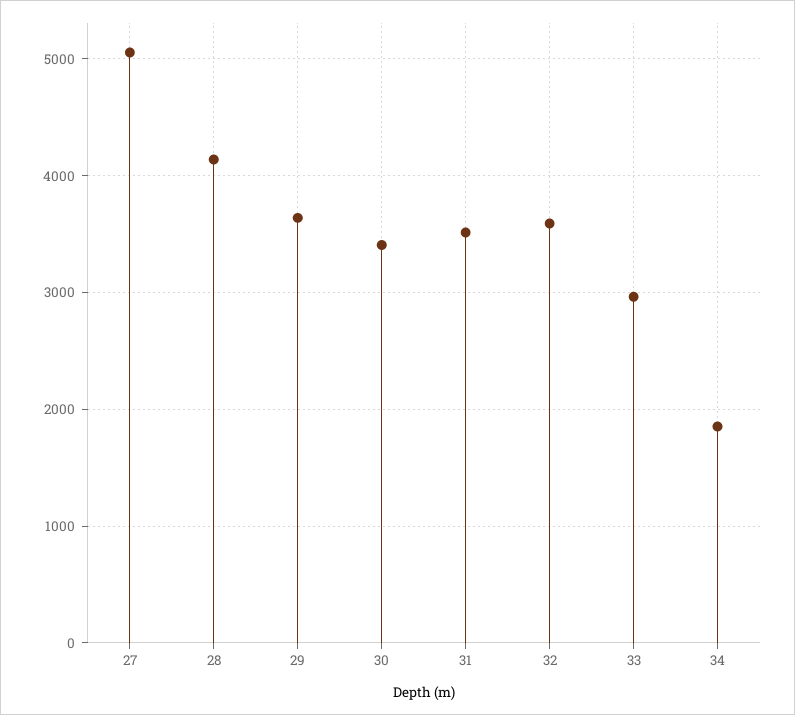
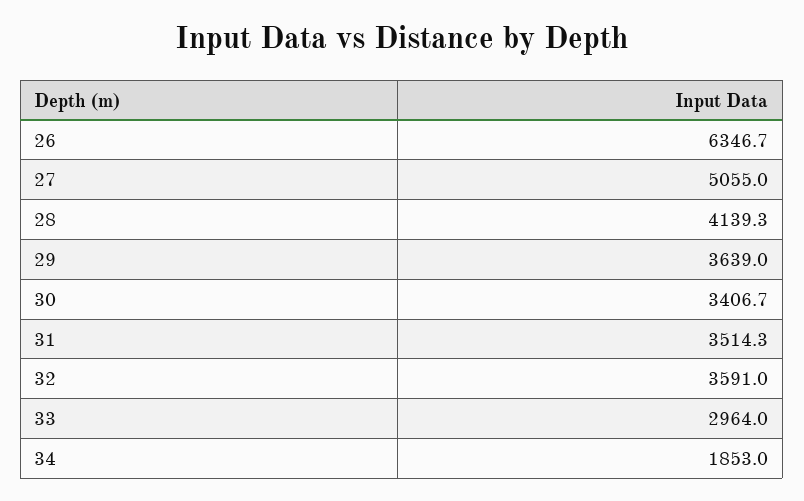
  {
    "27": 5055,
    "28": 4139.3,
    "29": 3639,
    "30": 3406.7,
    "31": 3514.3,
    "32": 3591,
    "33": 2964,
-   "34": 1853
+   "34": 1853,
+   "26": 6346.7
  }

